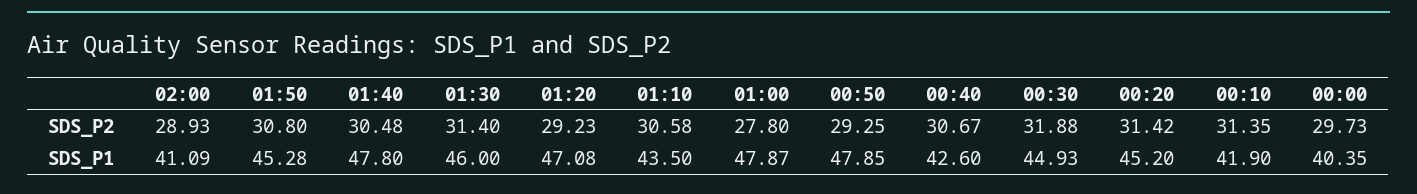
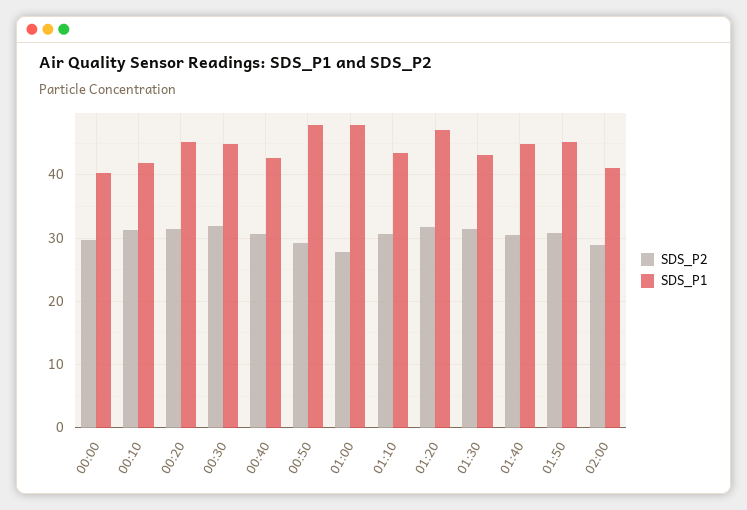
  {
    "SDS_P2": {
      "02:00": 28.93,
      "01:50": 30.8,
      "01:40": 30.48,
      "01:30": 31.4,
-     "01:20": 29.23,
+     "01:20": 32,
      "01:10": 30.58,
      "01:00": 27.8,
      "00:50": 29.25,
      "00:40": 30.67,
      "00:30": 31.88,
      "00:20": 31.42,
      "00:10": 31.35,
      "00:00": 29.73
    },
    "SDS_P1": {
      "02:00": 41.09,
      "01:50": 45.28,
-     "01:40": 47.8,
+     "01:40": 45,
-     "01:30": 46,
+     "01:30": 43,
      "01:20": 47.08,
      "01:10": 43.5,
      "01:00": 47.87,
      "00:50": 47.85,
      "00:40": 42.6,
      "00:30": 44.93,
      "00:20": 45.2,
      "00:10": 41.9,
      "00:00": 40.35
    }
  }

